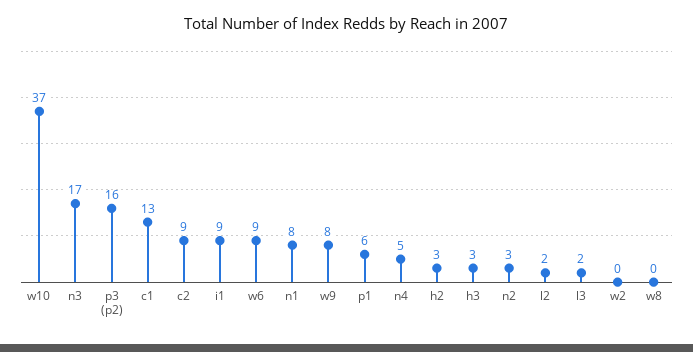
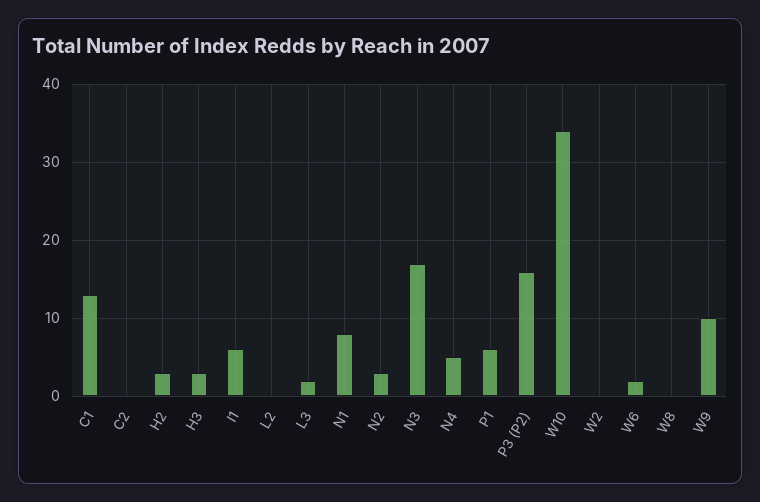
  {
-   "w10": 37,
+   "w10": 34,
    "n3": 17,
    "p3 (p2)": 16,
    "c1": 13,
-   "c2": 9,
+   "c2": 0,
-   "i1": 9,
+   "i1": 6,
-   "w6": 9,
+   "w6": 2,
    "n1": 8,
-   "w9": 8,
+   "w9": 10,
    "p1": 6,
    "n4": 5,
    "h2": 3,
    "h3": 3,
    "n2": 3,
-   "l2": 2,
+   "l2": 0,
    "l3": 2,
    "w2": 0,
    "w8": 0
  }

